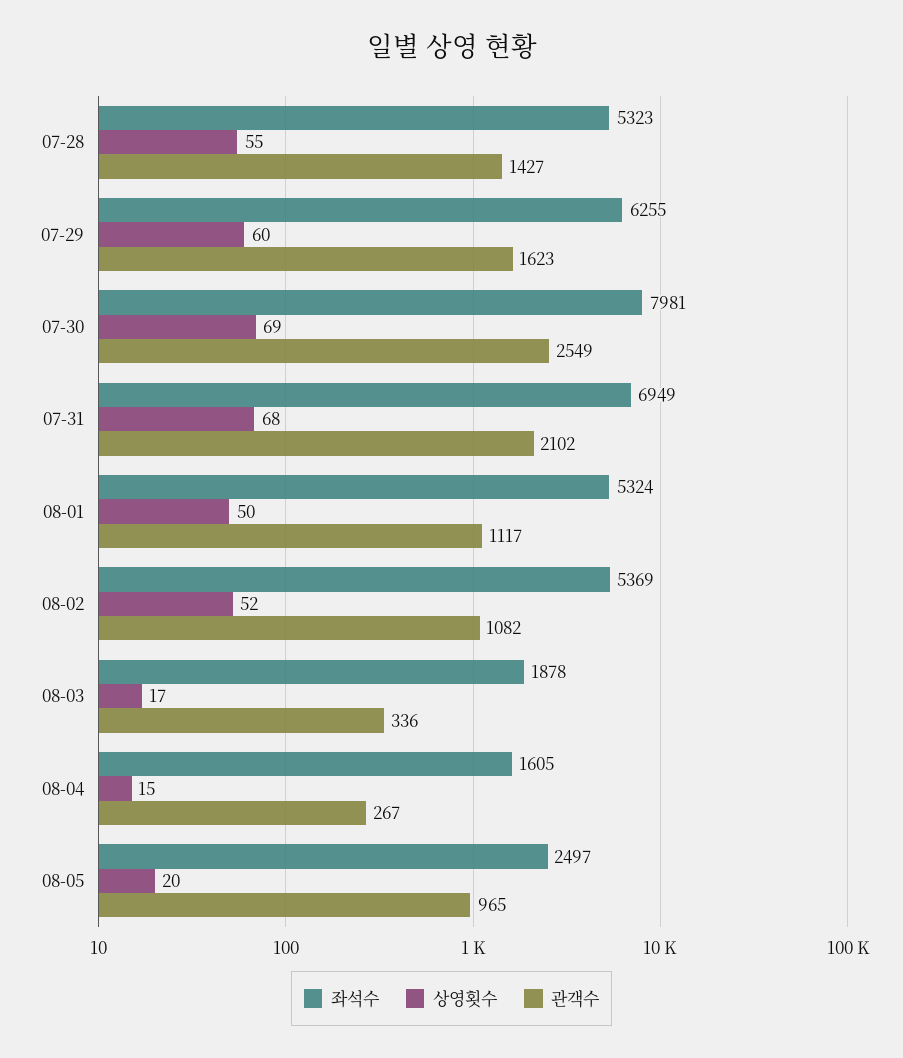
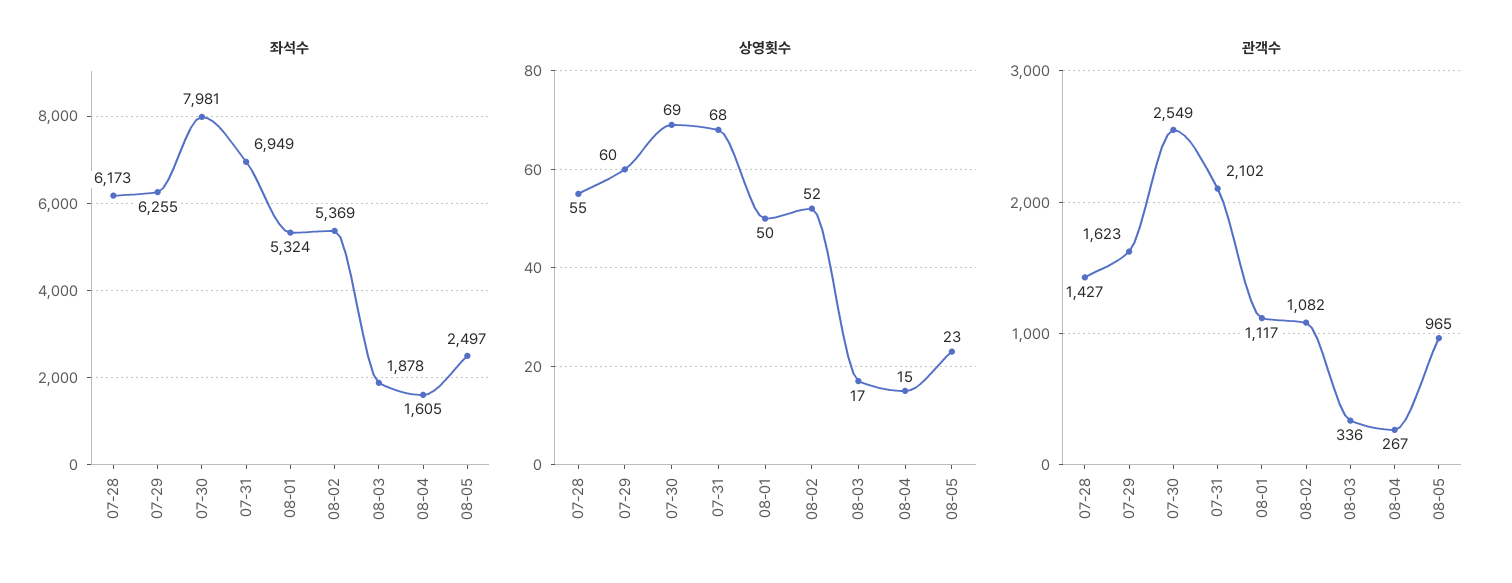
  {
    "좌석수": {
-     "07-28": 5323,
+     "07-28": 6173,
      "07-29": 6255,
      "07-30": 7981,
      "07-31": 6949,
      "08-01": 5324,
      "08-02": 5369,
      "08-03": 1878,
      "08-04": 1605,
      "08-05": 2497
    },
    "상영횟수": {
      "07-28": 55,
      "07-29": 60,
      "07-30": 69,
      "07-31": 68,
      "08-01": 50,
      "08-02": 52,
      "08-03": 17,
      "08-04": 15,
-     "08-05": 20
+     "08-05": 23
    },
    "관객수": {
      "07-28": 1427,
      "07-29": 1623,
      "07-30": 2549,
      "07-31": 2102,
      "08-01": 1117,
      "08-02": 1082,
      "08-03": 336,
      "08-04": 267,
      "08-05": 965
    }
  }

